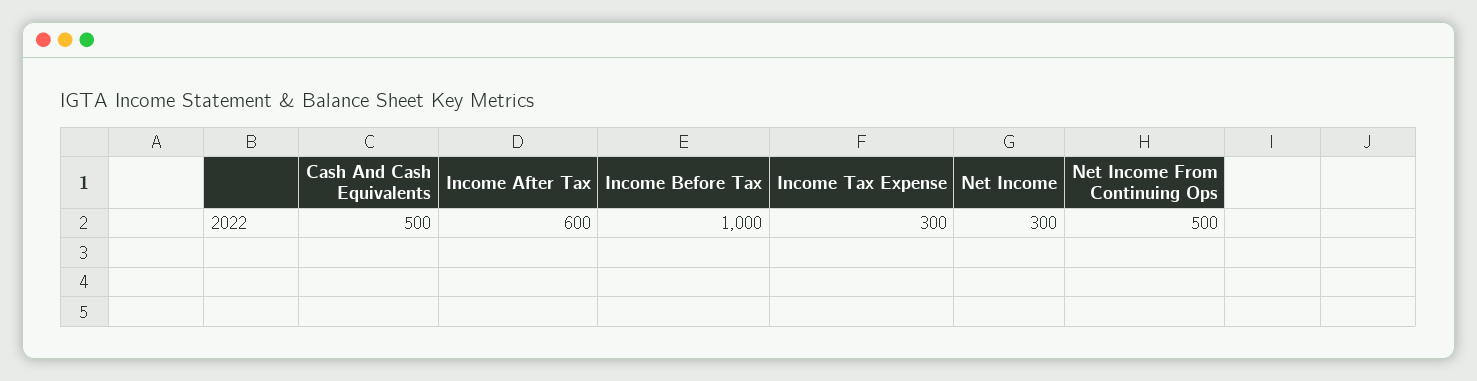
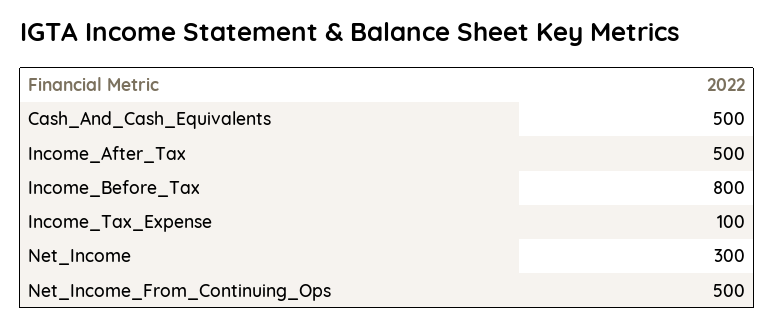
  {
    "Cash And Cash Equivalents": 500,
-   "Income After Tax": 600,
+   "Income After Tax": 500,
-   "Income Before Tax": 1000,
+   "Income Before Tax": 800,
-   "Income Tax Expense": 300,
+   "Income Tax Expense": 100,
    "Net Income": 300,
    "Net Income From Continuing Ops": 500
  }

